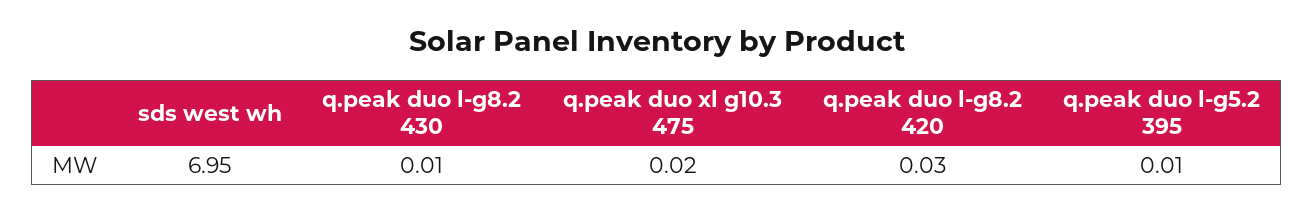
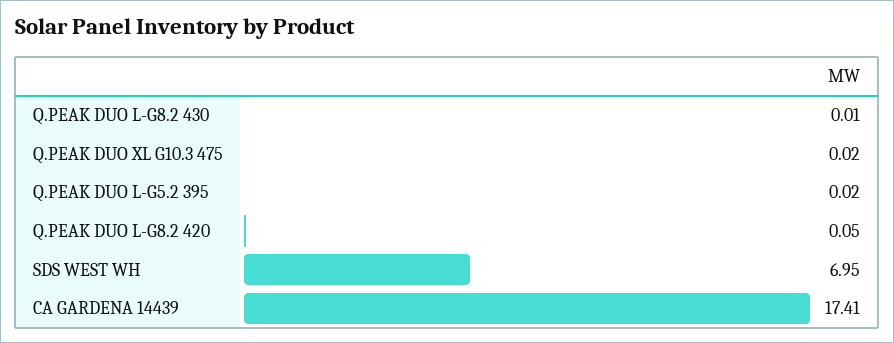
  {
    "sds west wh": 6.95,
    "q.peak duo l-g8.2 430": 0.01,
    "q.peak duo xl g10.3 475": 0.02,
-   "q.peak duo l-g8.2 420": 0.03,
+   "q.peak duo l-g8.2 420": 0.05,
-   "q.peak duo l-g5.2 395": 0.01
+   "q.peak duo l-g5.2 395": 0.02,
+   "CA GARDENA 14439": 17.41
  }

